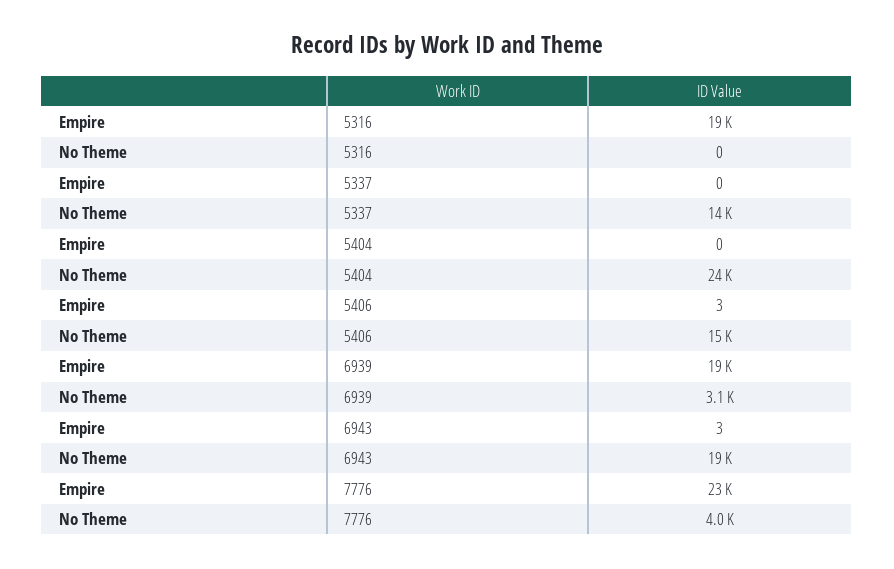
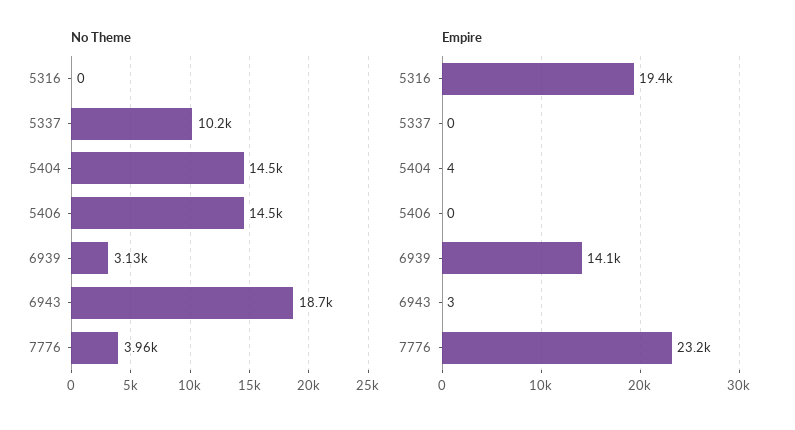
  {
    "Empire": {
      "5316": 19400,
      "5337": 0,
-     "5404": 0,
+     "5404": 4,
-     "5406": 3,
+     "5406": 0,
-     "6939": 19000,
+     "6939": 14100,
      "6943": 3,
      "7776": 23200
    },
    "No Theme": {
      "5316": 0,
-     "5337": 14000,
+     "5337": 10200,
-     "5404": 24000,
+     "5404": 14500,
      "5406": 14500,
      "6939": 3130,
      "6943": 18700,
      "7776": 3960
    }
  }

